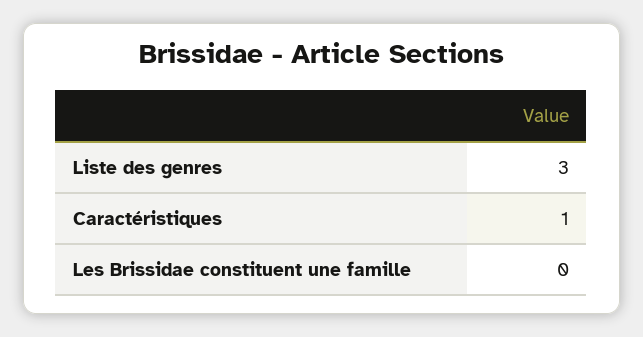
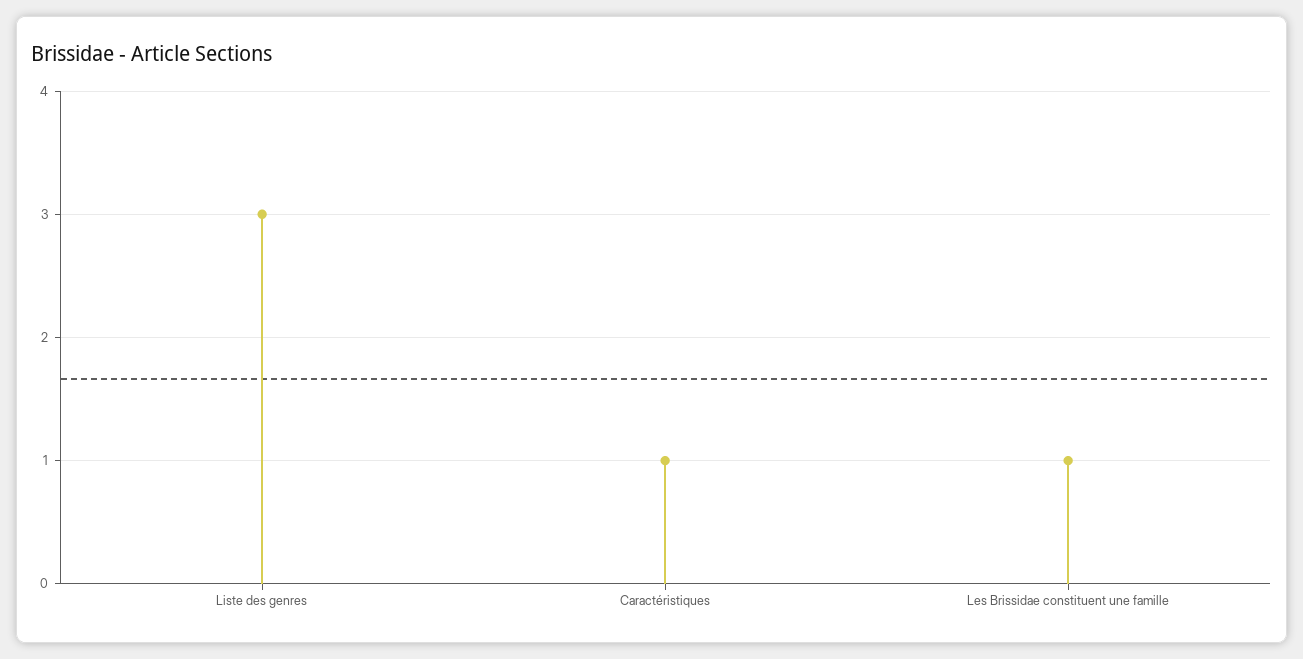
  {
    "Liste des genres": 3,
    "Caractéristiques": 1,
-   "Les Brissidae constituent une famille": 0
+   "Les Brissidae constituent une famille": 1
  }

